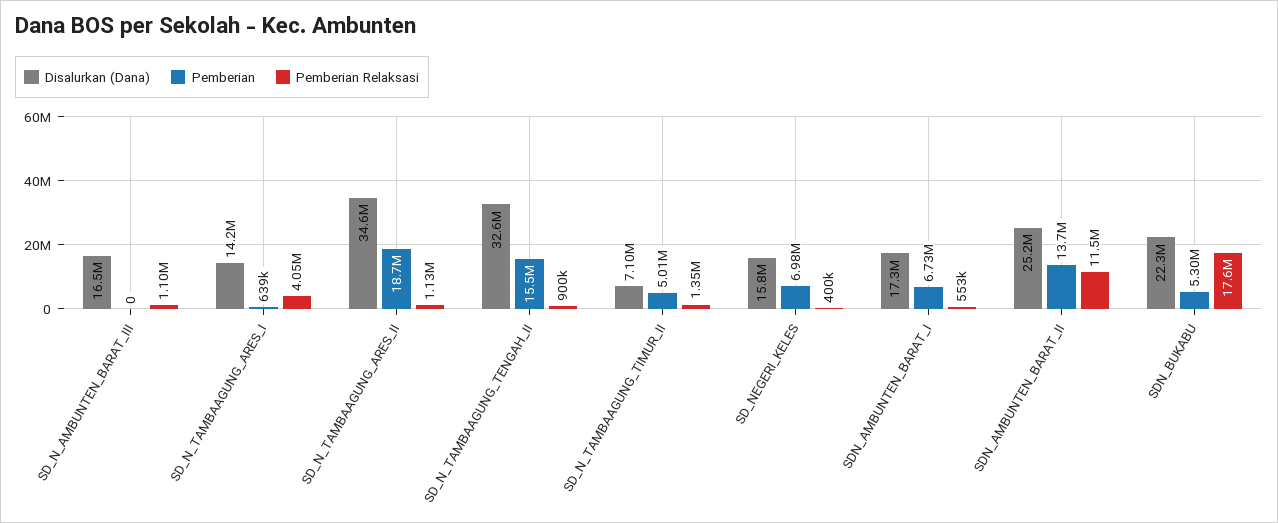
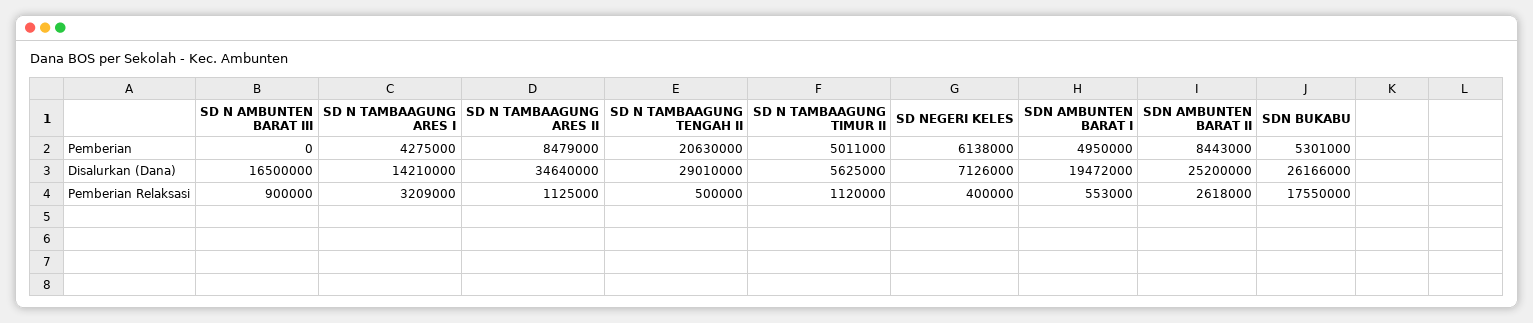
  {
    "Disalurkan (Dana)": {
      "SD_N_AMBUNTEN_BARAT_III": 16500000,
      "SD_N_TAMBAAGUNG_ARES_I": 14210000,
      "SD_N_TAMBAAGUNG_ARES_II": 34640000,
-     "SD_N_TAMBAAGUNG_TENGAH_II": 32600000,
+     "SD_N_TAMBAAGUNG_TENGAH_II": 29010000,
-     "SD_N_TAMBAAGUNG_TIMUR_II": 7100000,
+     "SD_N_TAMBAAGUNG_TIMUR_II": 5625000,
-     "SD_NEGERI_KELES": 15800000,
+     "SD_NEGERI_KELES": 7126000,
-     "SDN_AMBUNTEN_BARAT_I": 17300000,
+     "SDN_AMBUNTEN_BARAT_I": 19472000,
      "SDN_AMBUNTEN_BARAT_II": 25200000,
-     "SDN_BUKABU": 22300000
+     "SDN_BUKABU": 26166000
    },
    "Pemberian": {
      "SD_N_AMBUNTEN_BARAT_III": 0,
-     "SD_N_TAMBAAGUNG_ARES_I": 639000,
+     "SD_N_TAMBAAGUNG_ARES_I": 4275000,
-     "SD_N_TAMBAAGUNG_ARES_II": 18700000,
+     "SD_N_TAMBAAGUNG_ARES_II": 8479000,
-     "SD_N_TAMBAAGUNG_TENGAH_II": 15500000,
+     "SD_N_TAMBAAGUNG_TENGAH_II": 20630000,
      "SD_N_TAMBAAGUNG_TIMUR_II": 5011000,
-     "SD_NEGERI_KELES": 6980000,
+     "SD_NEGERI_KELES": 6138000,
-     "SDN_AMBUNTEN_BARAT_I": 6730000,
+     "SDN_AMBUNTEN_BARAT_I": 4950000,
-     "SDN_AMBUNTEN_BARAT_II": 13700000,
+     "SDN_AMBUNTEN_BARAT_II": 8443000,
      "SDN_BUKABU": 5301000
    },
    "Pemberian Relaksasi": {
-     "SD_N_AMBUNTEN_BARAT_III": 1100000,
+     "SD_N_AMBUNTEN_BARAT_III": 900000,
-     "SD_N_TAMBAAGUNG_ARES_I": 4050000,
+     "SD_N_TAMBAAGUNG_ARES_I": 3209000,
      "SD_N_TAMBAAGUNG_ARES_II": 1125000,
-     "SD_N_TAMBAAGUNG_TENGAH_II": 900000,
+     "SD_N_TAMBAAGUNG_TENGAH_II": 500000,
-     "SD_N_TAMBAAGUNG_TIMUR_II": 1350000,
+     "SD_N_TAMBAAGUNG_TIMUR_II": 1120000,
      "SD_NEGERI_KELES": 400000,
      "SDN_AMBUNTEN_BARAT_I": 553000,
-     "SDN_AMBUNTEN_BARAT_II": 11500000,
+     "SDN_AMBUNTEN_BARAT_II": 2618000,
      "SDN_BUKABU": 17550000
    }
  }

